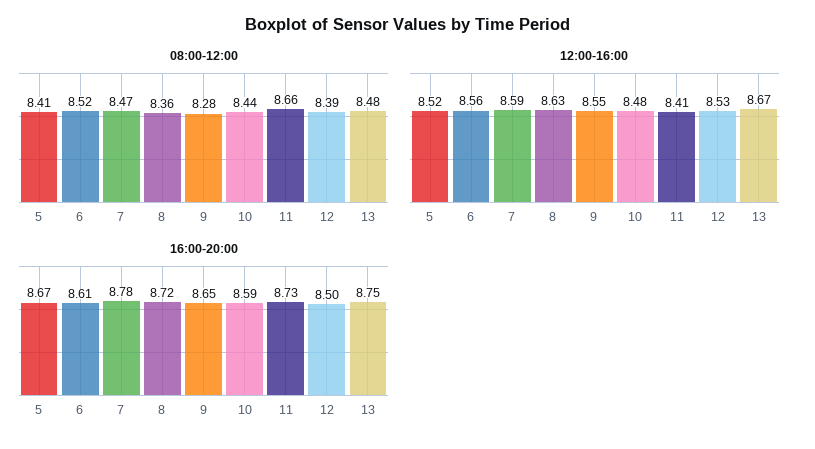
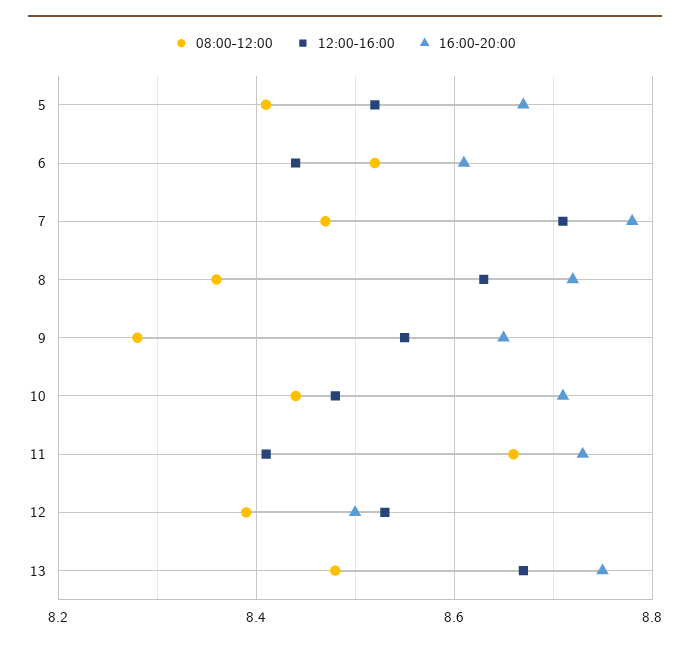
  {
    "08:00-12:00": {
      "5": 8.41,
      "6": 8.52,
      "7": 8.47,
      "8": 8.36,
      "9": 8.28,
      "10": 8.44,
      "11": 8.66,
      "12": 8.39,
      "13": 8.48
    },
    "12:00-16:00": {
      "5": 8.52,
-     "6": 8.56,
+     "6": 8.45,
-     "7": 8.59,
+     "7": 8.7,
      "8": 8.63,
      "9": 8.55,
      "10": 8.48,
      "11": 8.41,
      "12": 8.53,
      "13": 8.67
    },
    "16:00-20:00": {
      "5": 8.67,
      "6": 8.61,
      "7": 8.78,
      "8": 8.72,
      "9": 8.65,
-     "10": 8.59,
+     "10": 8.7,
      "11": 8.73,
      "12": 8.5,
      "13": 8.75
    }
  }

